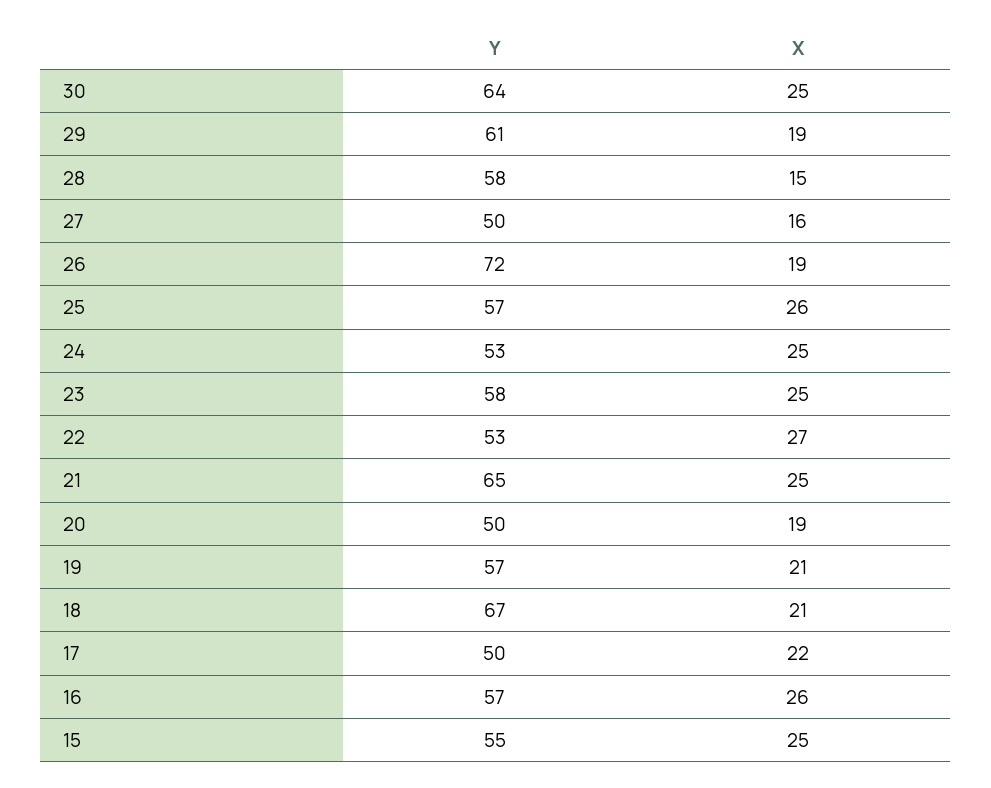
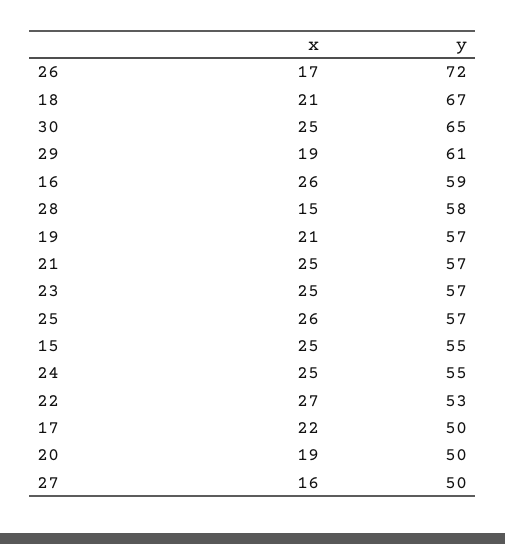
  {
    "Y": {
-     "30": 64,
+     "30": 65,
      "29": 61,
      "28": 58,
      "27": 50,
      "26": 72,
      "25": 57,
-     "24": 53,
+     "24": 55,
-     "23": 58,
+     "23": 57,
      "22": 53,
-     "21": 65,
+     "21": 57,
      "20": 50,
      "19": 57,
      "18": 67,
      "17": 50,
-     "16": 57,
+     "16": 59,
      "15": 55
    },
    "X": {
      "30": 25,
      "29": 19,
      "28": 15,
      "27": 16,
-     "26": 19,
+     "26": 17,
      "25": 26,
      "24": 25,
      "23": 25,
      "22": 27,
      "21": 25,
      "20": 19,
      "19": 21,
      "18": 21,
      "17": 22,
      "16": 26,
      "15": 25
    }
  }

